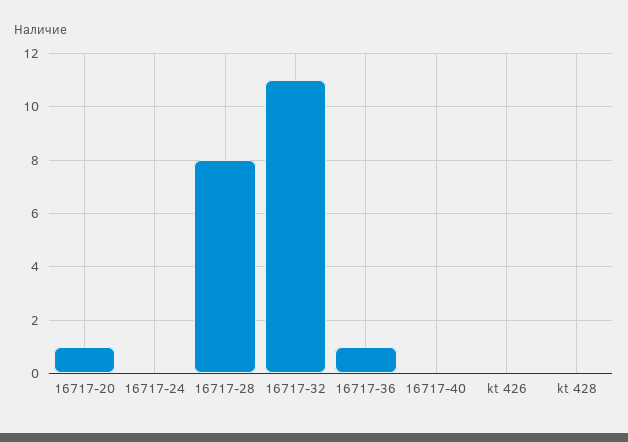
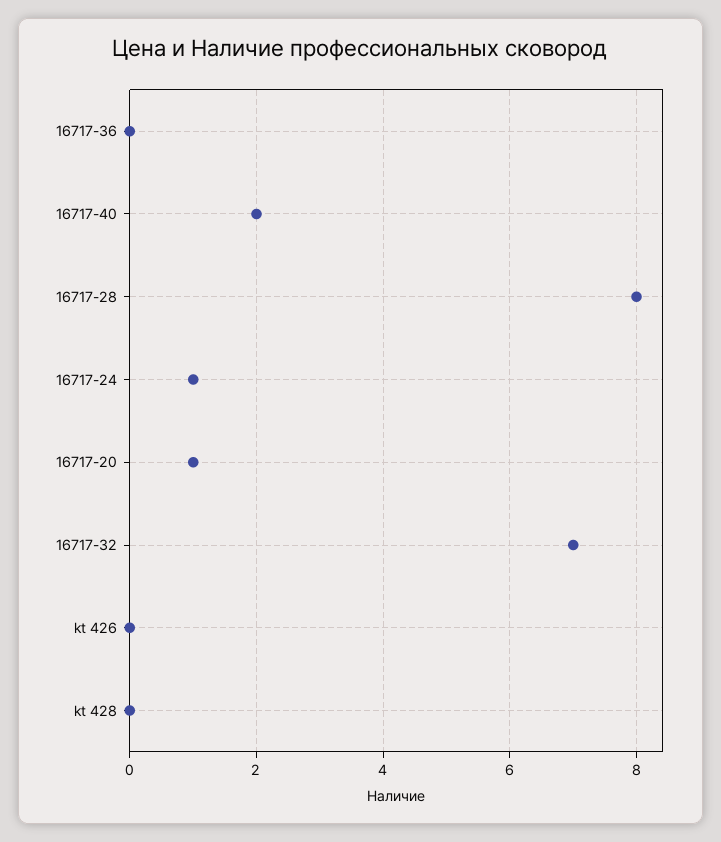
  {
    "16717-20": 1,
-   "16717-24": 0,
+   "16717-24": 1,
    "16717-28": 8,
-   "16717-32": 11,
+   "16717-32": 7,
-   "16717-36": 1,
+   "16717-36": 0,
-   "16717-40": 0,
+   "16717-40": 2,
    "kt 426": 0,
    "kt 428": 0
  }

